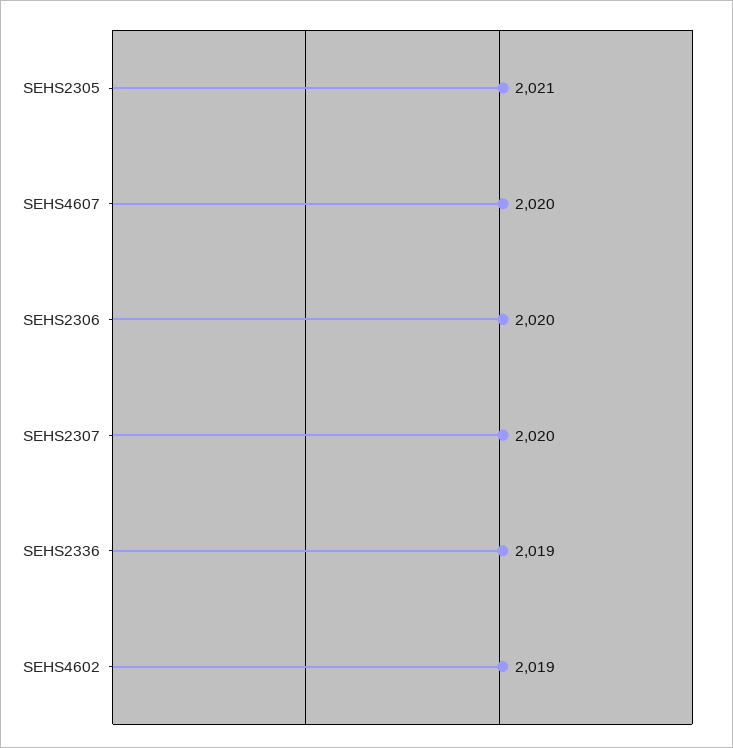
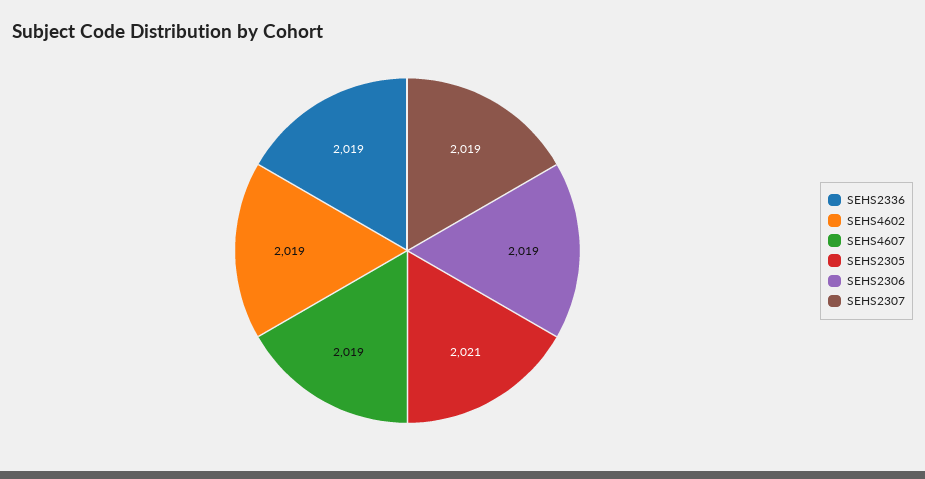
  {
    "SEHS2305": 2021,
-   "SEHS4607": 2020,
+   "SEHS4607": 2019,
-   "SEHS2306": 2020,
+   "SEHS2306": 2019,
-   "SEHS2307": 2020,
+   "SEHS2307": 2019,
    "SEHS2336": 2019,
    "SEHS4602": 2019
  }

